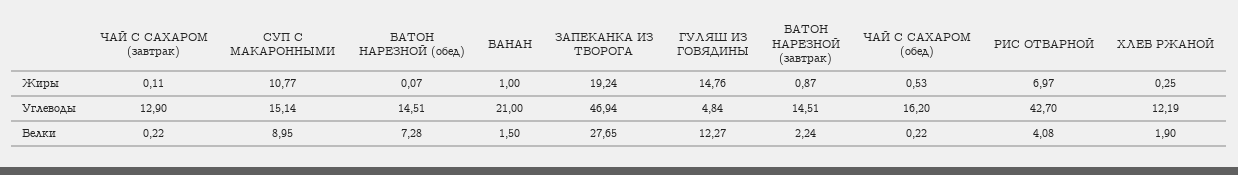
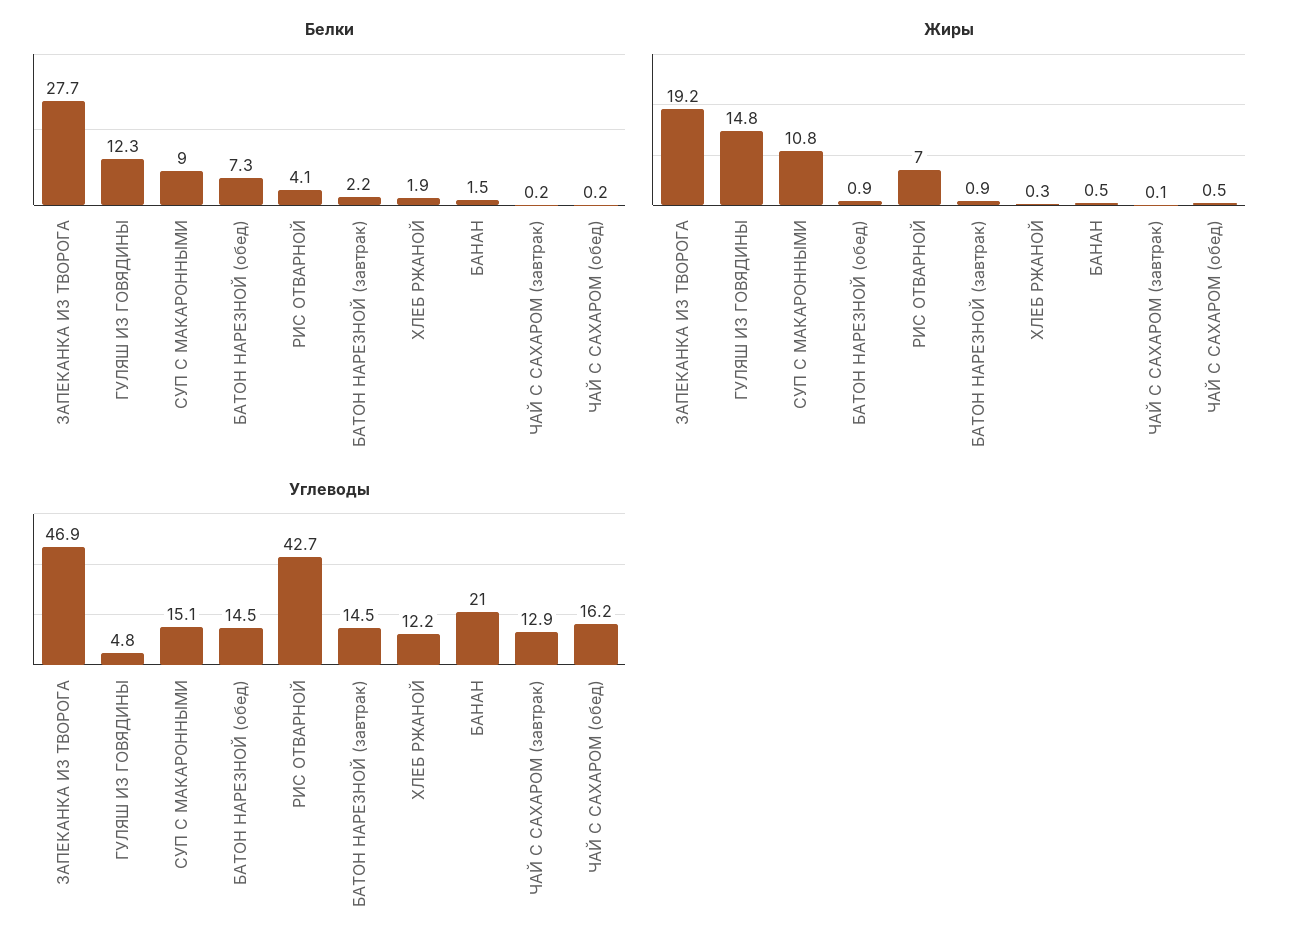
  {
    "Жиры": {
      "ЧАЙ С САХАРОМ (завтрак)": 0.11,
      "СУП С МАКАРОННЫМИ": 10.77,
-     "БАТОН НАРЕЗНОЙ (обед)": 0.07,
+     "БАТОН НАРЕЗНОЙ (обед)": 0.9,
-     "БАНАН": 1,
+     "БАНАН": 0.5,
      "ЗАПЕКАНКА ИЗ ТВОРОГА": 19.24,
      "ГУЛЯШ ИЗ ГОВЯДИНЫ": 14.76,
      "БАТОН НАРЕЗНОЙ (завтрак)": 0.87,
      "ЧАЙ С САХАРОМ (обед)": 0.53,
      "РИС ОТВАРНОЙ": 6.97,
      "ХЛЕБ РЖАНОЙ": 0.25
    },
    "Углеводы": {
      "ЧАЙ С САХАРОМ (завтрак)": 12.9,
      "СУП С МАКАРОННЫМИ": 15.14,
      "БАТОН НАРЕЗНОЙ (обед)": 14.51,
      "БАНАН": 21,
      "ЗАПЕКАНКА ИЗ ТВОРОГА": 46.94,
      "ГУЛЯШ ИЗ ГОВЯДИНЫ": 4.84,
      "БАТОН НАРЕЗНОЙ (завтрак)": 14.51,
      "ЧАЙ С САХАРОМ (обед)": 16.2,
      "РИС ОТВАРНОЙ": 42.7,
      "ХЛЕБ РЖАНОЙ": 12.19
    },
    "Белки": {
      "ЧАЙ С САХАРОМ (завтрак)": 0.22,
      "СУП С МАКАРОННЫМИ": 8.95,
      "БАТОН НАРЕЗНОЙ (обед)": 7.28,
      "БАНАН": 1.5,
      "ЗАПЕКАНКА ИЗ ТВОРОГА": 27.65,
      "ГУЛЯШ ИЗ ГОВЯДИНЫ": 12.27,
      "БАТОН НАРЕЗНОЙ (завтрак)": 2.24,
      "ЧАЙ С САХАРОМ (обед)": 0.22,
      "РИС ОТВАРНОЙ": 4.08,
      "ХЛЕБ РЖАНОЙ": 1.9
    }
  }

